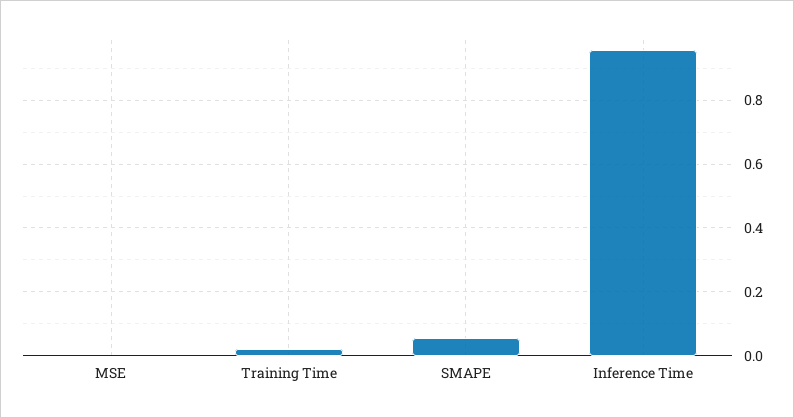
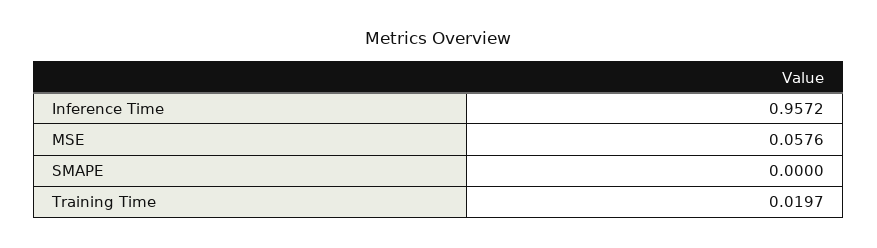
  {
-   "MSE": 0,
+   "MSE": 0.0576,
    "Training Time": 0.0197,
-   "SMAPE": 0.06,
+   "SMAPE": 0,
    "Inference Time": 0.9572
  }

